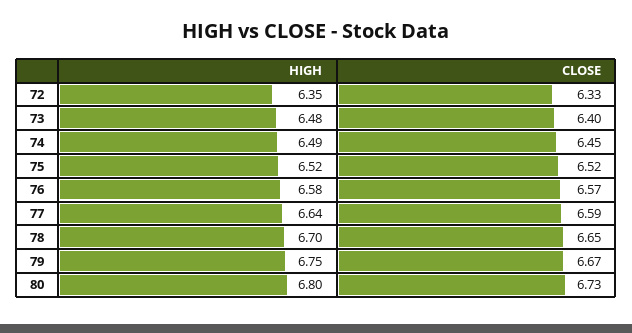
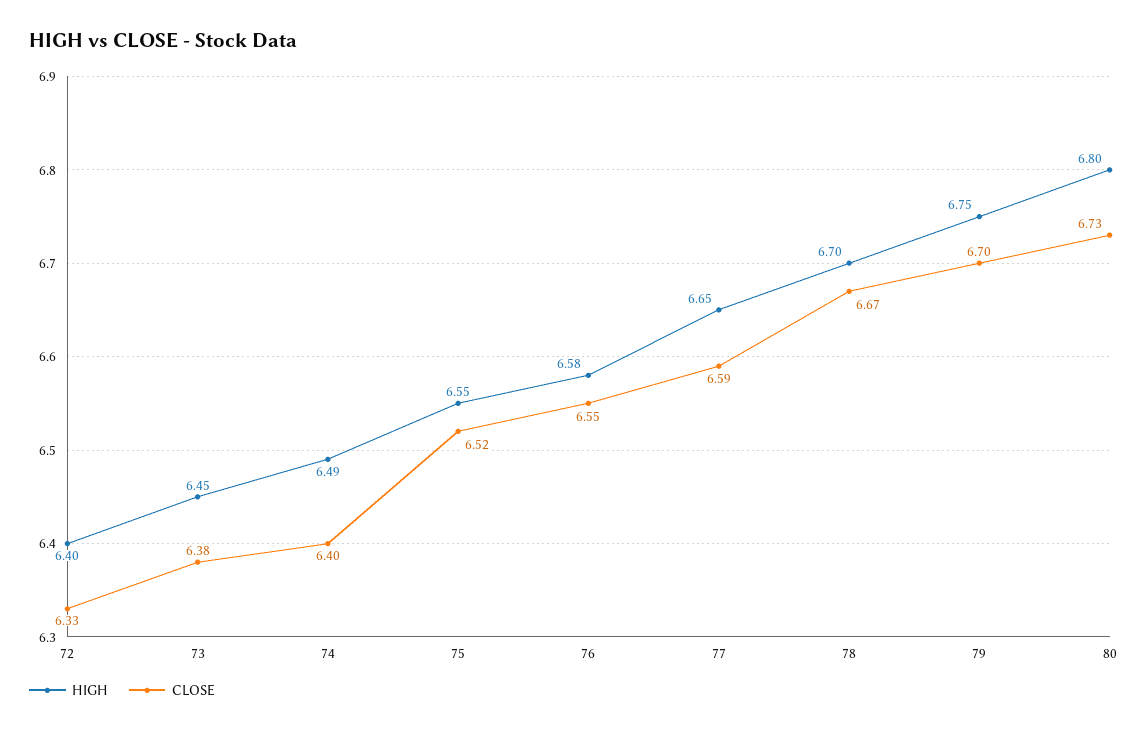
  {
    "HIGH": {
-     "72": 6.35,
+     "72": 6.4,
-     "73": 6.48,
+     "73": 6.45,
      "74": 6.49,
-     "75": 6.52,
+     "75": 6.55,
      "76": 6.58,
-     "77": 6.64,
+     "77": 6.65,
      "78": 6.7,
      "79": 6.75,
      "80": 6.8
    },
    "CLOSE": {
      "72": 6.33,
-     "73": 6.4,
+     "73": 6.38,
-     "74": 6.45,
+     "74": 6.4,
      "75": 6.52,
-     "76": 6.57,
+     "76": 6.55,
      "77": 6.59,
-     "78": 6.65,
+     "78": 6.67,
-     "79": 6.67,
+     "79": 6.7,
      "80": 6.73
    }
  }

